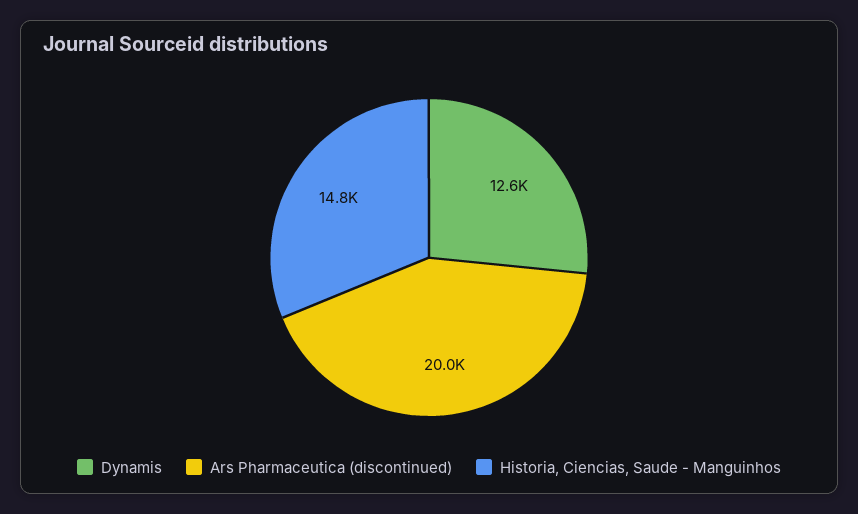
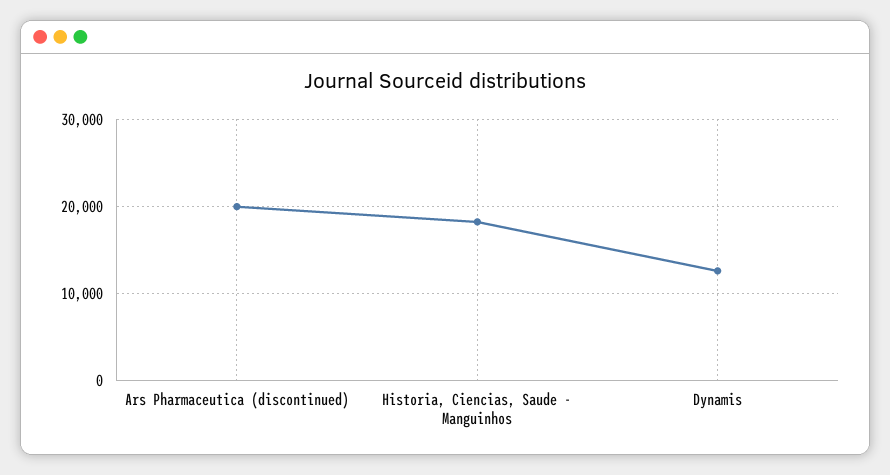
  {
    "Dynamis": 12600,
    "Ars Pharmaceutica (discontinued)": 20000,
-   "Historia, Ciencias, Saude - Manguinhos": 14800
+   "Historia, Ciencias, Saude - Manguinhos": 18000
  }

